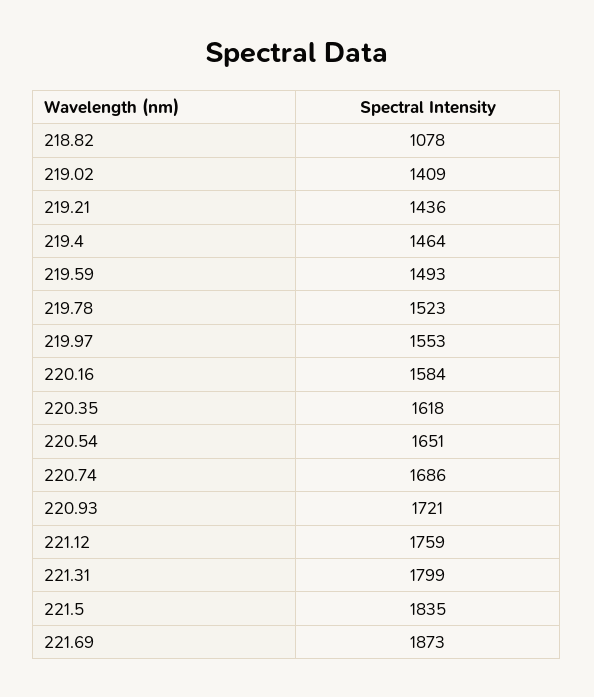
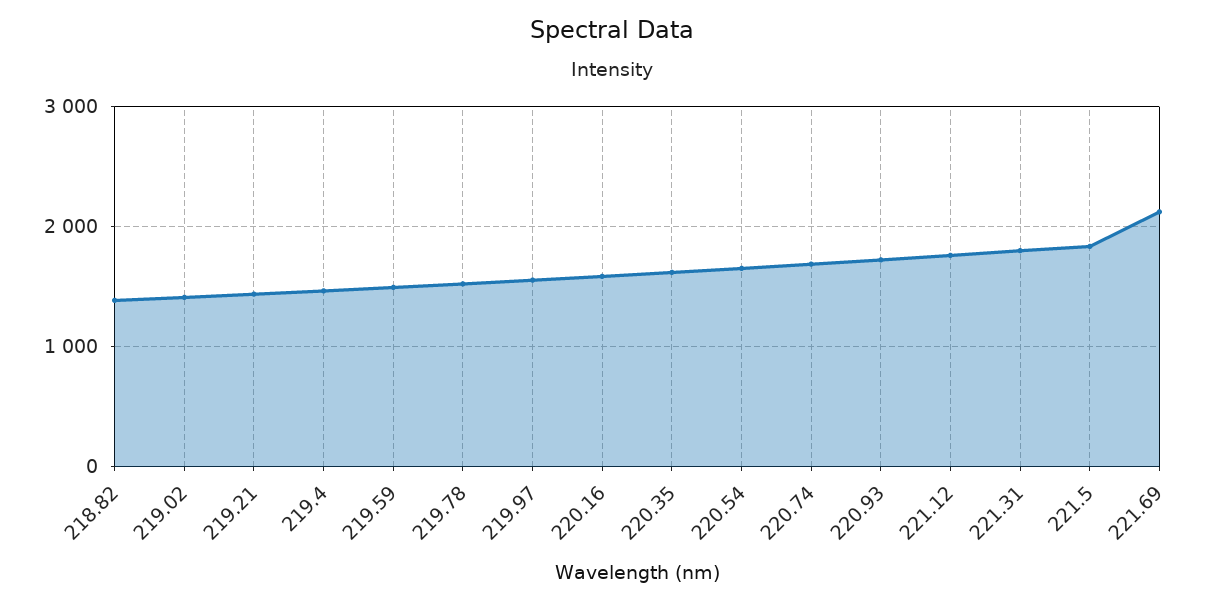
  {
-   "218.82": 1078,
+   "218.82": 1400,
    "219.02": 1409,
    "219.21": 1436,
    "219.4": 1464,
    "219.59": 1493,
    "219.78": 1523,
    "219.97": 1553,
    "220.16": 1584,
    "220.35": 1618,
    "220.54": 1651,
    "220.74": 1686,
    "220.93": 1721,
    "221.12": 1759,
    "221.31": 1799,
    "221.5": 1835,
-   "221.69": 1873
+   "221.69": 2100
  }

